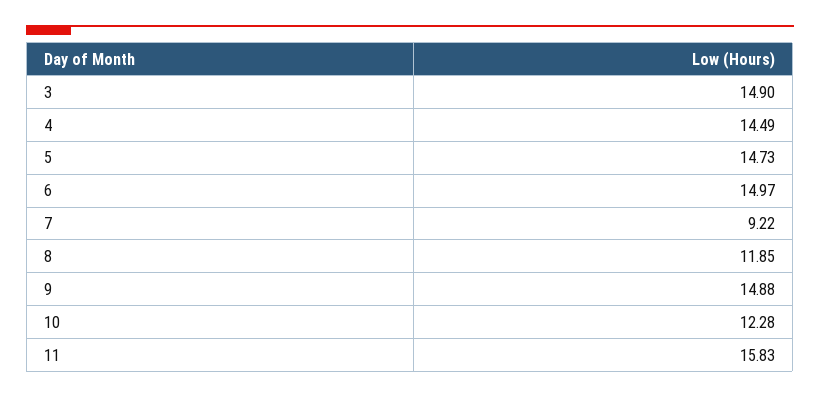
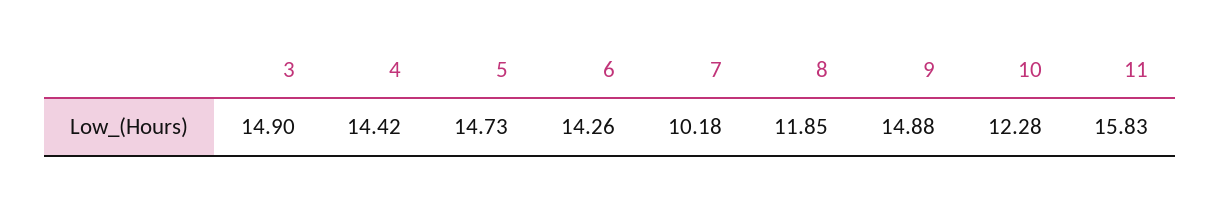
  {
    "3": 14.9,
-   "4": 14.49,
+   "4": 14.42,
    "5": 14.73,
-   "6": 14.97,
+   "6": 14.26,
-   "7": 9.22,
+   "7": 10.18,
    "8": 11.85,
    "9": 14.88,
    "10": 12.28,
    "11": 15.83
  }

